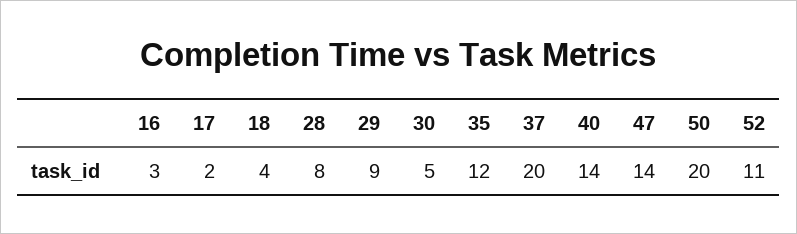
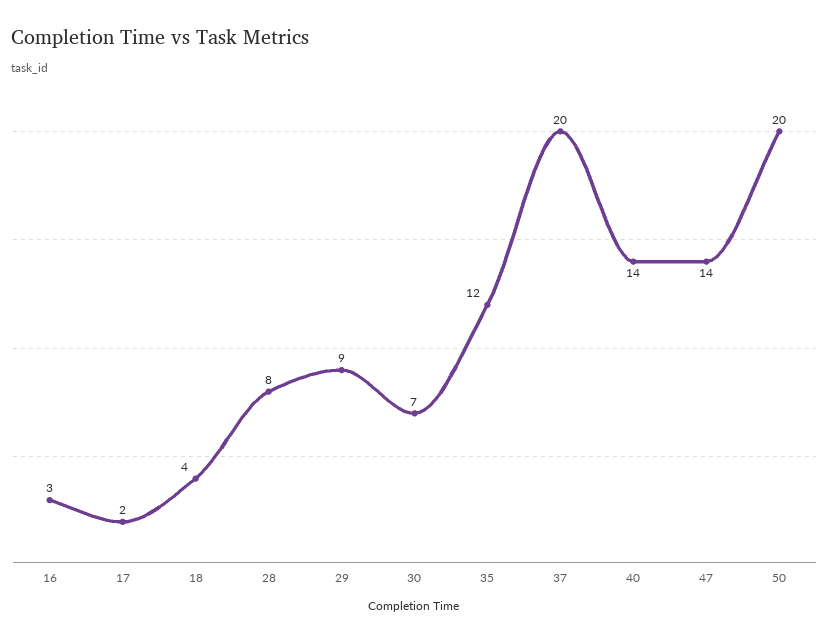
  {
    "16": 3,
    "17": 2,
    "18": 4,
    "28": 8,
    "29": 9,
-   "30": 5,
+   "30": 7,
    "35": 12,
    "37": 20,
    "40": 14,
    "47": 14,
-   "50": 20,
+   "50": 20
-   "52": 11
  }

